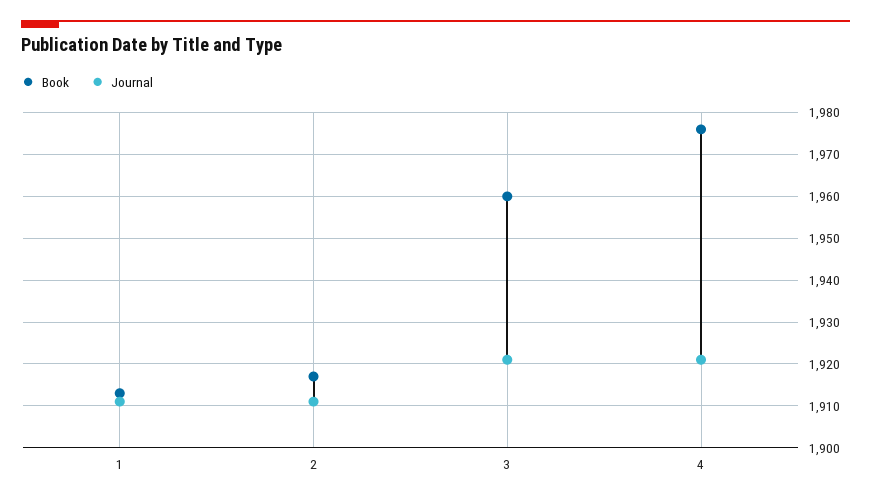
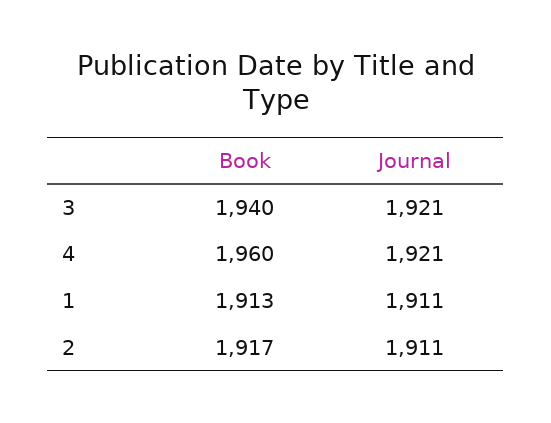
  {
    "Book": {
      "1": 1913,
      "2": 1917,
-     "3": 1960,
+     "3": 1940,
-     "4": 1975
+     "4": 1960
    },
    "Journal": {
      "1": 1911,
      "2": 1911,
      "3": 1921,
      "4": 1921
    }
  }

